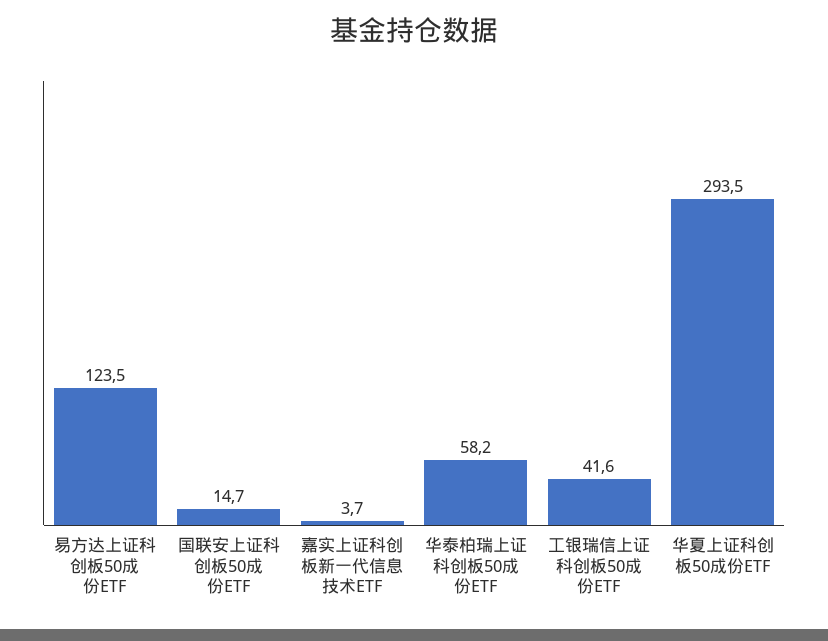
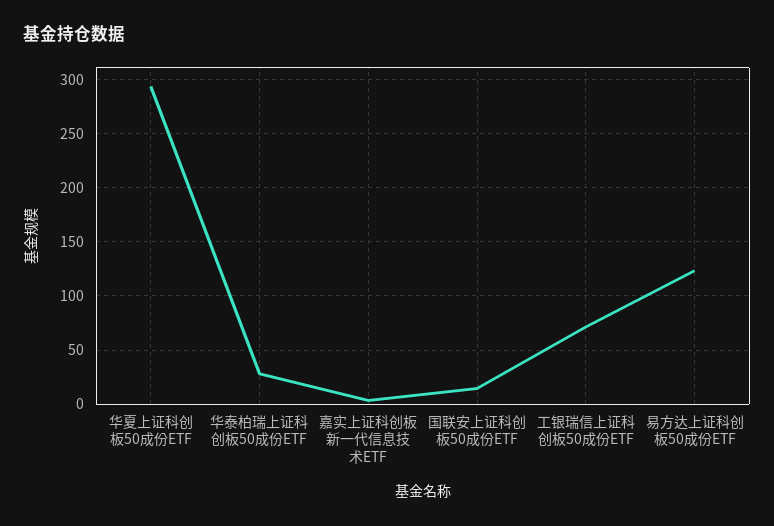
  {
    "易方达上证科创板50成份ETF": 123.5,
    "国联安上证科创板50成份ETF": 14.7,
    "嘉实上证科创板新一代信息技术ETF": 3.7,
-   "华泰柏瑞上证科创板50成份ETF": 58.2,
+   "华泰柏瑞上证科创板50成份ETF": 30,
-   "工银瑞信上证科创板50成份ETF": 41.6,
+   "工银瑞信上证科创板50成份ETF": 70,
    "华夏上证科创板50成份ETF": 293.5
  }

